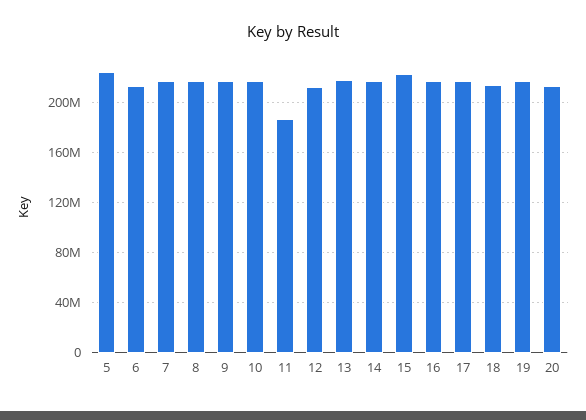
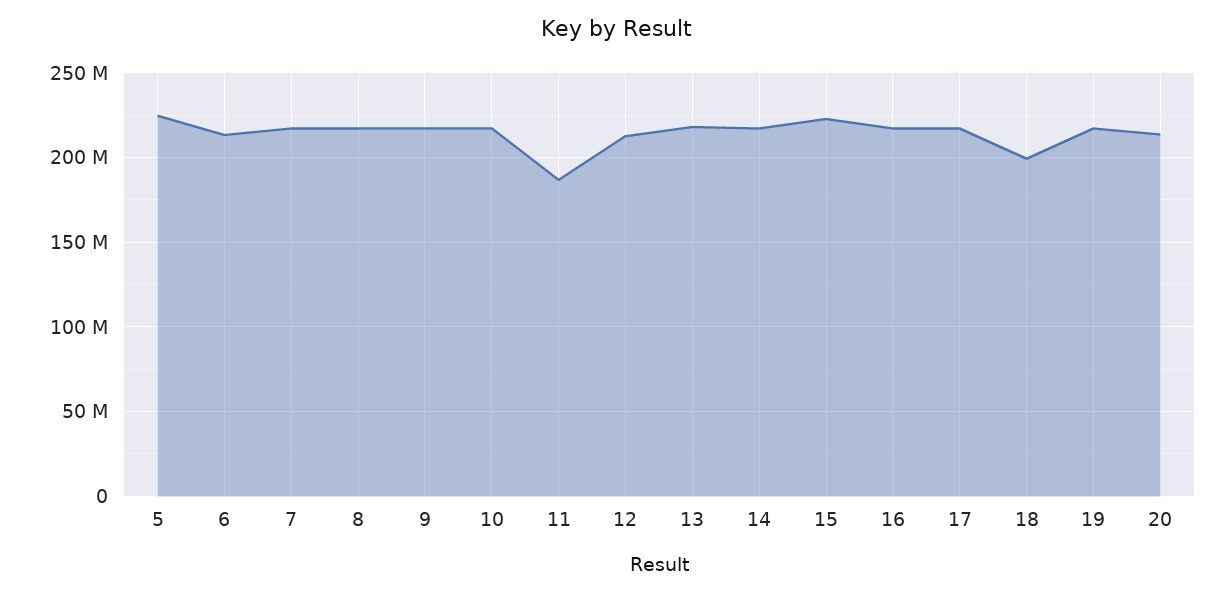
  {
    "5": 225000000,
    "6": 215000000,
    "7": 215000000,
    "8": 215000000,
    "9": 215000000,
    "10": 215000000,
    "11": 185000000,
    "12": 215000000,
    "13": 220000000,
    "14": 215000000,
    "15": 225000000,
    "16": 215000000,
    "17": 215000000,
-   "18": 215000000,
+   "18": 200000000,
    "19": 215000000,
    "20": 215000000
  }

